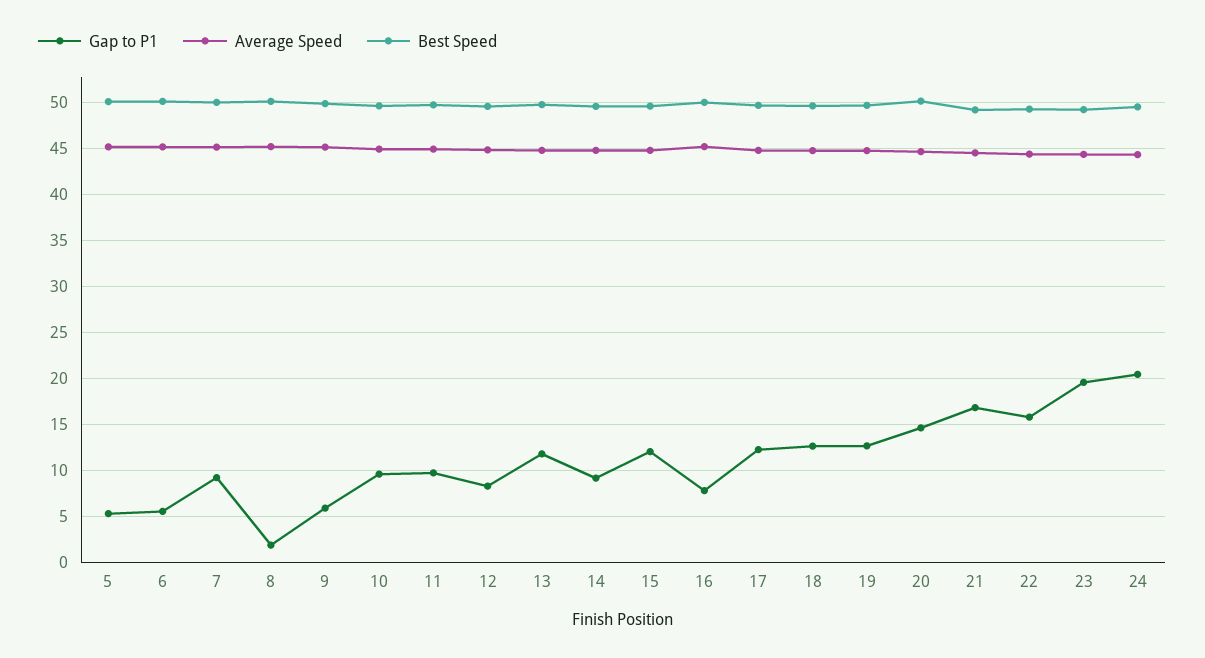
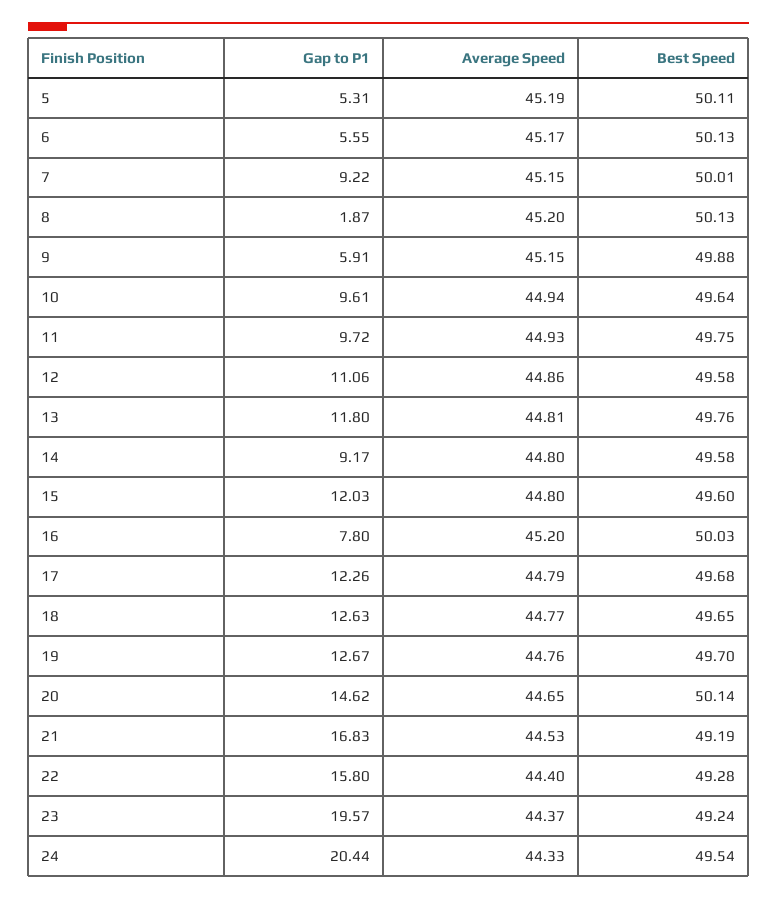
  {
    "Gap to P1": {
      "5": 5.31,
      "6": 5.55,
      "7": 9.22,
      "8": 1.87,
      "9": 5.91,
      "10": 9.61,
      "11": 9.72,
-     "12": 8,
+     "12": 11.06,
      "13": 11.8,
      "14": 9.17,
      "15": 12.03,
      "16": 7.8,
      "17": 12.26,
      "18": 12.63,
      "19": 12.67,
      "20": 14.62,
      "21": 16.83,
      "22": 15.8,
      "23": 19.57,
      "24": 20.44
    },
    "Average Speed": {
      "5": 45.19,
      "6": 45.17,
      "7": 45.15,
      "8": 45.2,
      "9": 45.15,
      "10": 44.94,
      "11": 44.93,
      "12": 44.86,
      "13": 44.81,
      "14": 44.8,
      "15": 44.8,
      "16": 45.2,
      "17": 44.79,
      "18": 44.77,
      "19": 44.76,
      "20": 44.65,
      "21": 44.53,
      "22": 44.4,
      "23": 44.37,
      "24": 44.33
    },
    "Best Speed": {
      "5": 50.11,
      "6": 50.13,
      "7": 50.01,
      "8": 50.13,
      "9": 49.88,
      "10": 49.64,
      "11": 49.75,
      "12": 49.58,
      "13": 49.76,
      "14": 49.58,
      "15": 49.6,
      "16": 50.03,
      "17": 49.68,
      "18": 49.65,
      "19": 49.7,
      "20": 50.14,
      "21": 49.19,
      "22": 49.28,
      "23": 49.24,
      "24": 49.54
    }
  }

